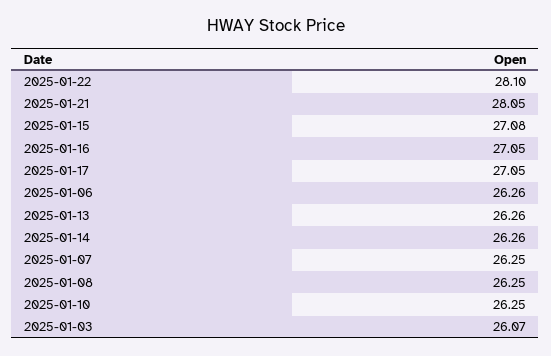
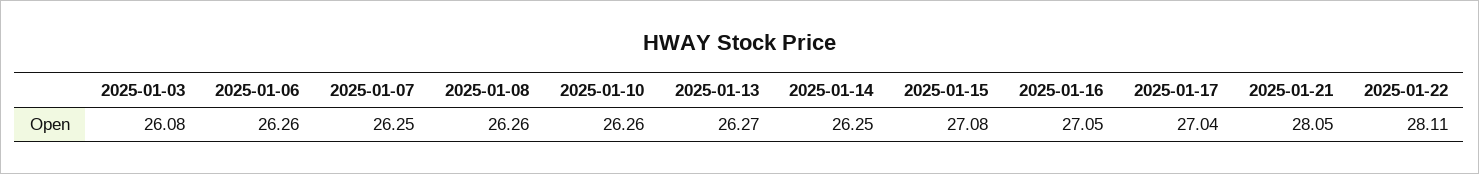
  {
-   "2025-01-22": 28.1,
+   "2025-01-22": 28.11,
    "2025-01-21": 28.05,
    "2025-01-15": 27.08,
    "2025-01-16": 27.05,
-   "2025-01-17": 27.05,
+   "2025-01-17": 27.04,
    "2025-01-06": 26.26,
-   "2025-01-13": 26.26,
+   "2025-01-13": 26.27,
-   "2025-01-14": 26.26,
+   "2025-01-14": 26.25,
    "2025-01-07": 26.25,
-   "2025-01-08": 26.25,
+   "2025-01-08": 26.26,
-   "2025-01-10": 26.25,
+   "2025-01-10": 26.26,
-   "2025-01-03": 26.07
+   "2025-01-03": 26.08
  }

